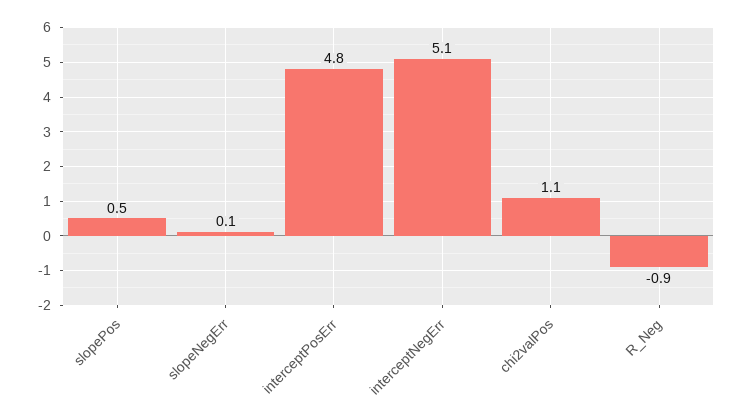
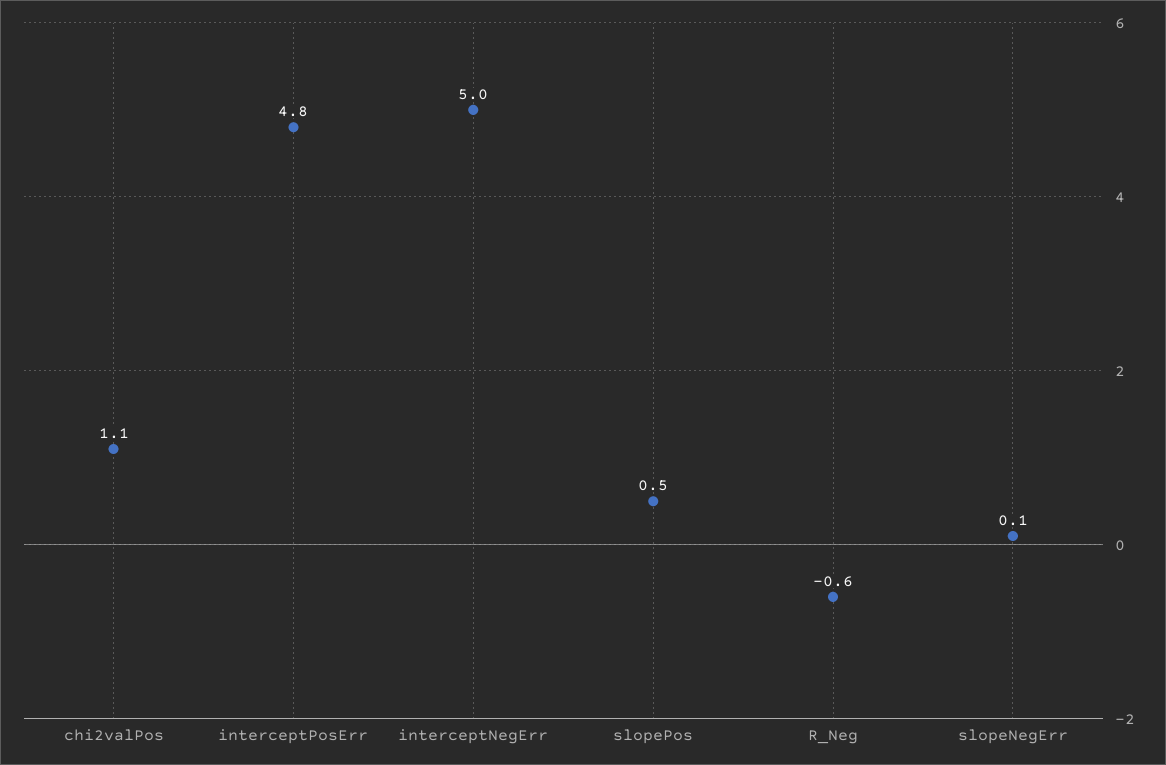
  {
    "slopePos": 0.5,
    "slopeNegErr": 0.1,
    "interceptPosErr": 4.8,
-   "interceptNegErr": 5.1,
+   "interceptNegErr": 5,
    "chi2valPos": 1.1,
-   "R_Neg": -0.9
+   "R_Neg": -0.6
  }

